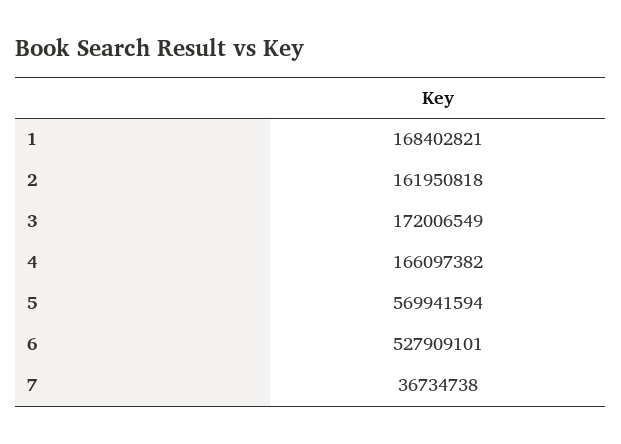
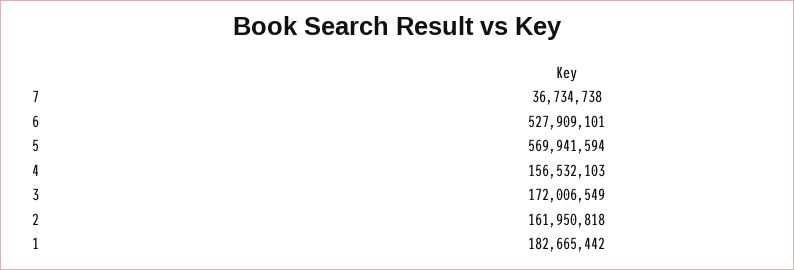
  {
-   "1": 168402821,
+   "1": 182665442,
    "2": 161950818,
    "3": 172006549,
-   "4": 166097382,
+   "4": 156532103,
    "5": 569941594,
    "6": 527909101,
    "7": 36734738
  }

